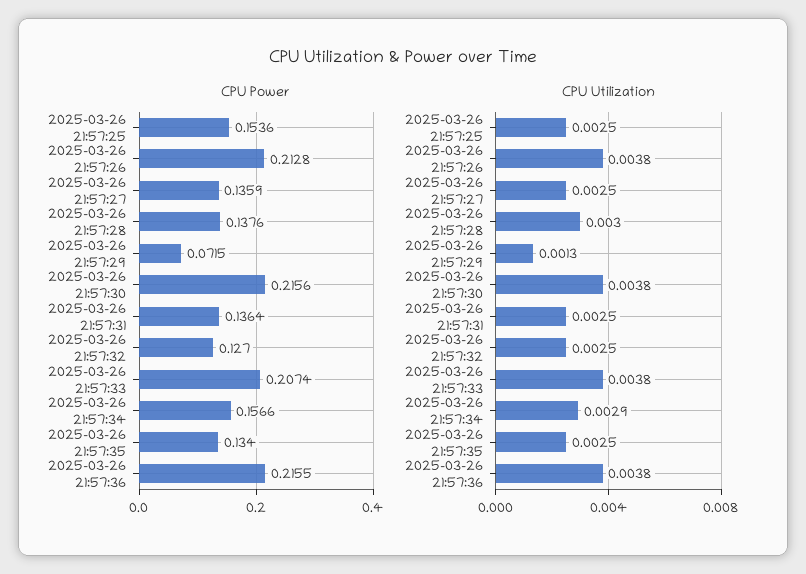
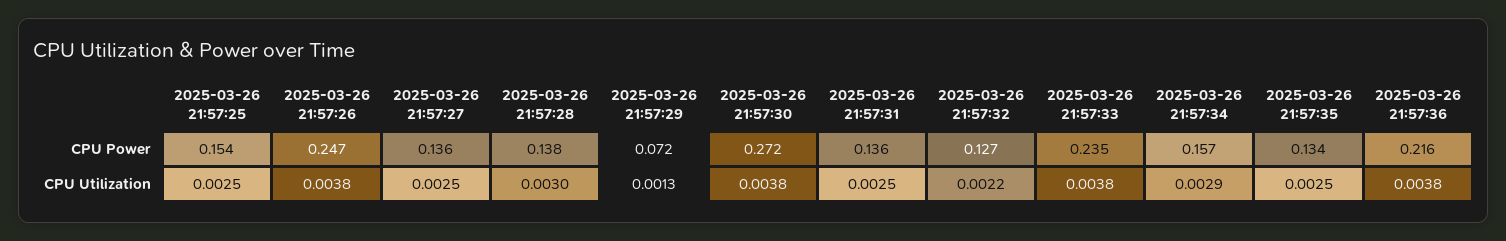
  {
    "CPU Power": {
      "2025-03-26 21:57:25": 0.1536,
-     "2025-03-26 21:57:26": 0.2128,
+     "2025-03-26 21:57:26": 0.247,
      "2025-03-26 21:57:27": 0.1359,
      "2025-03-26 21:57:28": 0.1376,
      "2025-03-26 21:57:29": 0.0715,
-     "2025-03-26 21:57:30": 0.2156,
+     "2025-03-26 21:57:30": 0.272,
      "2025-03-26 21:57:31": 0.1364,
      "2025-03-26 21:57:32": 0.127,
-     "2025-03-26 21:57:33": 0.2074,
+     "2025-03-26 21:57:33": 0.235,
      "2025-03-26 21:57:34": 0.1566,
      "2025-03-26 21:57:35": 0.134,
      "2025-03-26 21:57:36": 0.2155
    },
    "CPU Utilization": {
      "2025-03-26 21:57:25": 0.0025,
      "2025-03-26 21:57:26": 0.0038,
      "2025-03-26 21:57:27": 0.0025,
      "2025-03-26 21:57:28": 0.003,
      "2025-03-26 21:57:29": 0.0013,
      "2025-03-26 21:57:30": 0.0038,
      "2025-03-26 21:57:31": 0.0025,
-     "2025-03-26 21:57:32": 0.0025,
+     "2025-03-26 21:57:32": 0.0022,
      "2025-03-26 21:57:33": 0.0038,
      "2025-03-26 21:57:34": 0.0029,
      "2025-03-26 21:57:35": 0.0025,
      "2025-03-26 21:57:36": 0.0038
    }
  }

